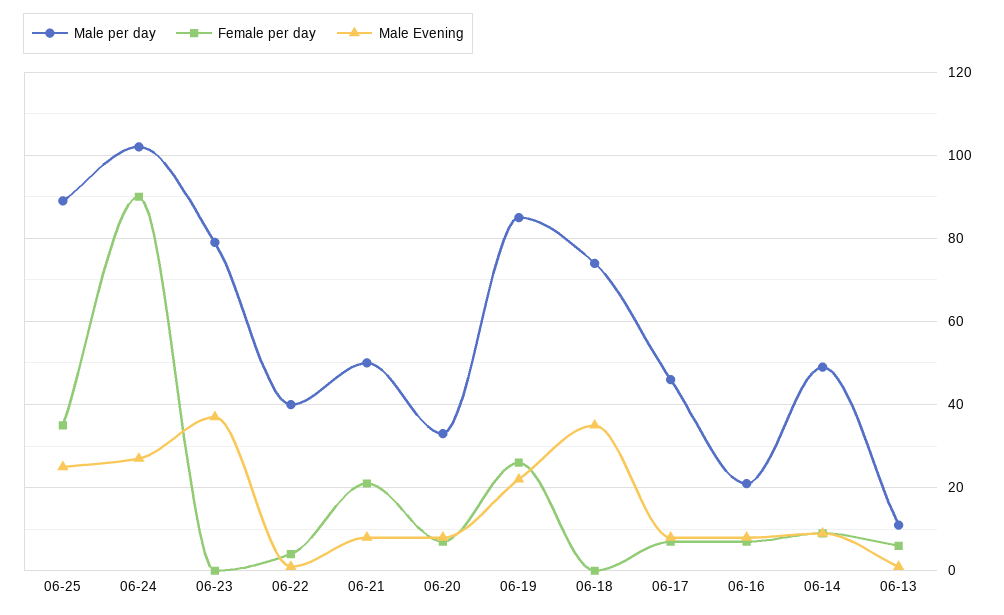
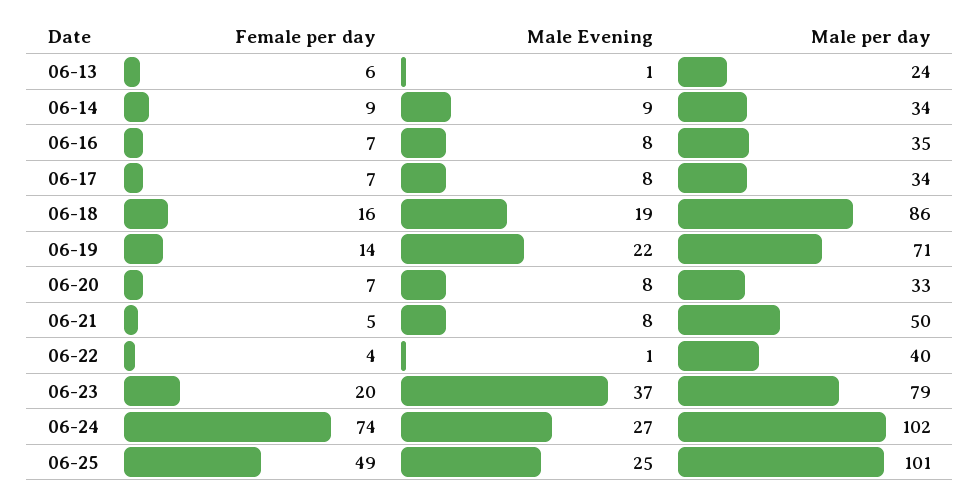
  {
    "Male per day": {
-     "06-25": 90,
+     "06-25": 101,
      "06-24": 102,
      "06-23": 79,
      "06-22": 40,
      "06-21": 50,
      "06-20": 33,
-     "06-19": 85,
+     "06-19": 71,
-     "06-18": 75,
+     "06-18": 86,
-     "06-17": 45,
+     "06-17": 34,
-     "06-16": 20,
+     "06-16": 35,
-     "06-14": 50,
+     "06-14": 34,
-     "06-13": 10
+     "06-13": 24
    },
    "Female per day": {
-     "06-25": 35,
+     "06-25": 49,
-     "06-24": 90,
+     "06-24": 74,
-     "06-23": 0,
+     "06-23": 20,
      "06-22": 4,
-     "06-21": 20,
+     "06-21": 5,
      "06-20": 7,
-     "06-19": 25,
+     "06-19": 14,
-     "06-18": 0,
+     "06-18": 16,
      "06-17": 7,
      "06-16": 7,
      "06-14": 9,
      "06-13": 6
    },
    "Male Evening": {
      "06-25": 25,
      "06-24": 27,
      "06-23": 37,
      "06-22": 1,
      "06-21": 8,
      "06-20": 8,
      "06-19": 22,
-     "06-18": 35,
+     "06-18": 19,
      "06-17": 8,
      "06-16": 8,
      "06-14": 9,
      "06-13": 1
    }
  }

